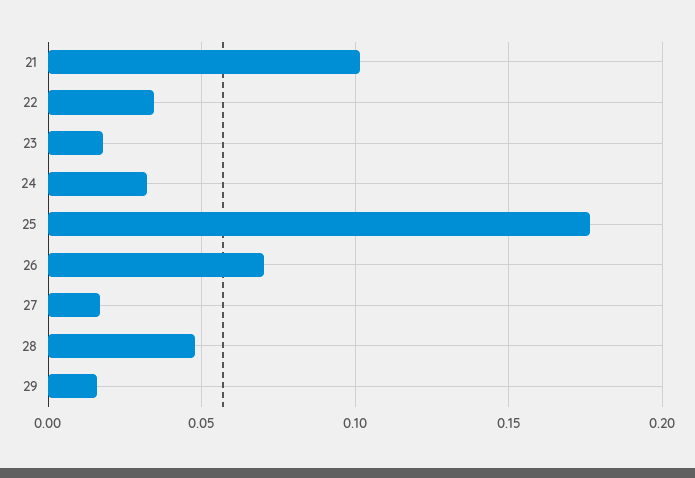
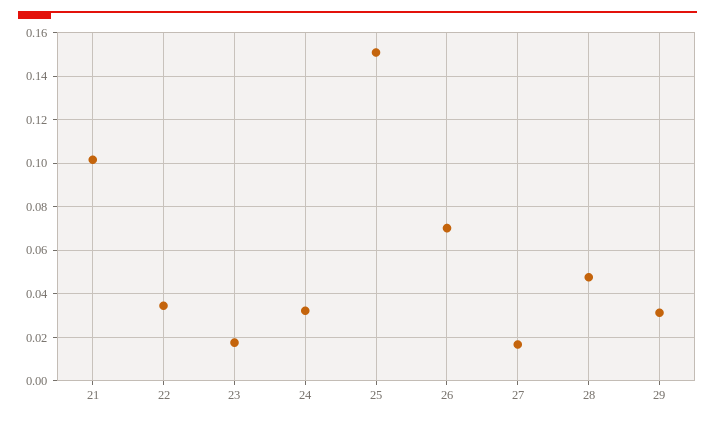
  {
    "21": 0.1,
    "22": 0.035,
    "23": 0.02,
    "24": 0.03,
-   "25": 0.175,
+   "25": 0.15,
    "26": 0.07,
    "27": 0.015,
    "28": 0.05,
-   "29": 0.015
+   "29": 0.03
  }

